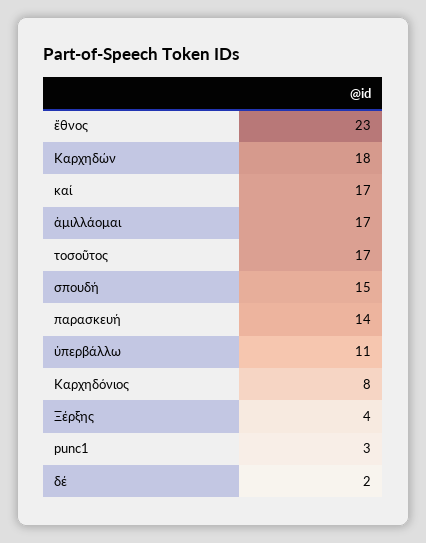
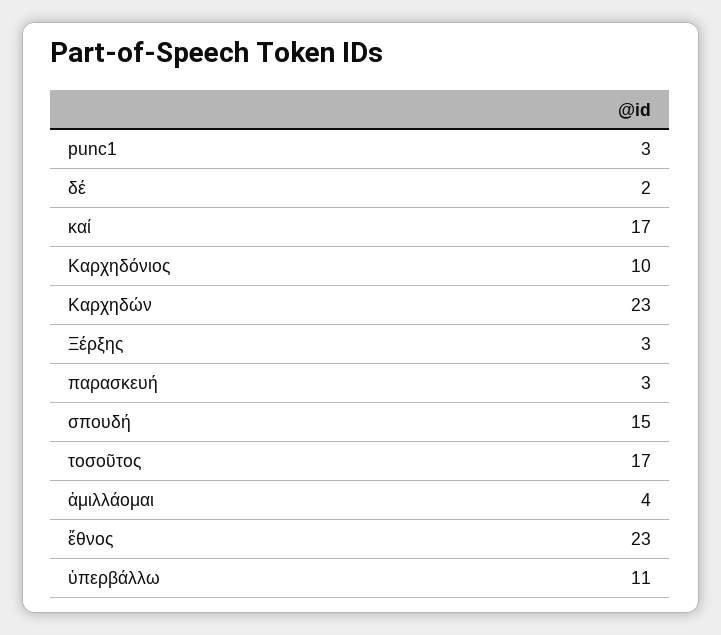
  {
    "ἔθνος": 23,
-   "Καρχηδών": 18,
+   "Καρχηδών": 23,
    "καί": 17,
-   "ἁμιλλάομαι": 17,
+   "ἁμιλλάομαι": 4,
    "τοσοῦτος": 17,
    "σπουδή": 15,
-   "παρασκευή": 14,
+   "παρασκευή": 3,
    "ὑπερβάλλω": 11,
-   "Καρχηδόνιος": 8,
+   "Καρχηδόνιος": 10,
-   "Ξέρξης": 4,
+   "Ξέρξης": 3,
    "punc1": 3,
    "δέ": 2
  }

